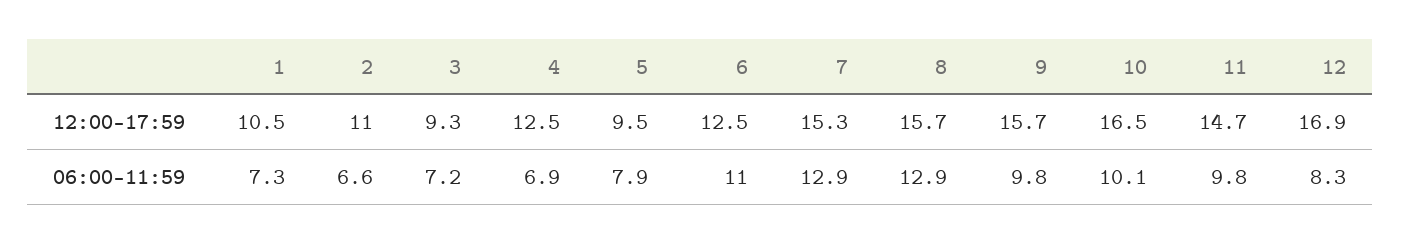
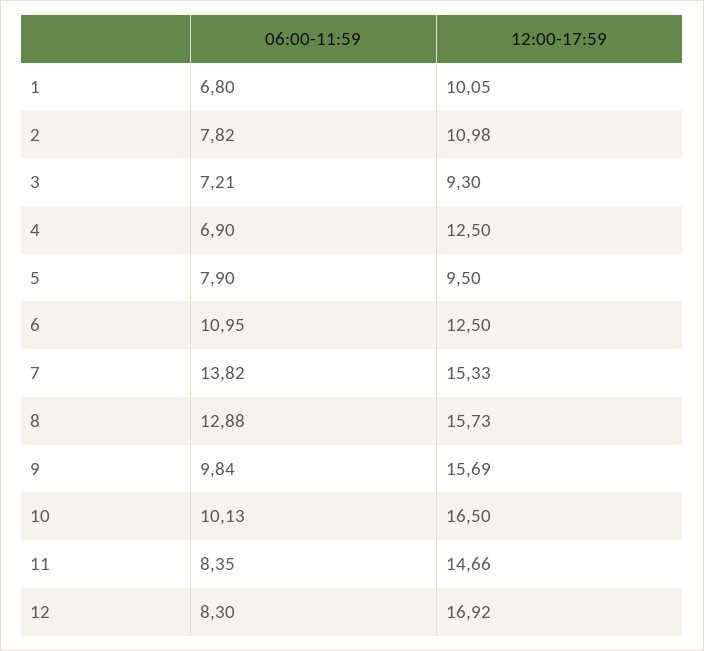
  {
    "1": {
-     "12:00-17:59": 10.5,
+     "12:00-17:59": 10.05,
-     "06:00-11:59": 7.3
+     "06:00-11:59": 6.8
    },
    "2": {
      "12:00-17:59": 10.98,
-     "06:00-11:59": 6.6
+     "06:00-11:59": 7.82
    },
    "3": {
      "12:00-17:59": 9.3,
      "06:00-11:59": 7.21
    },
    "4": {
      "12:00-17:59": 12.5,
      "06:00-11:59": 6.9
    },
    "5": {
      "12:00-17:59": 9.5,
      "06:00-11:59": 7.9
    },
    "6": {
      "12:00-17:59": 12.5,
      "06:00-11:59": 10.95
    },
    "7": {
      "12:00-17:59": 15.33,
-     "06:00-11:59": 12.9
+     "06:00-11:59": 13.82
    },
    "8": {
      "12:00-17:59": 15.73,
      "06:00-11:59": 12.88
    },
    "9": {
      "12:00-17:59": 15.69,
      "06:00-11:59": 9.84
    },
    "10": {
      "12:00-17:59": 16.5,
      "06:00-11:59": 10.13
    },
    "11": {
      "12:00-17:59": 14.66,
-     "06:00-11:59": 9.8
+     "06:00-11:59": 8.35
    },
    "12": {
      "12:00-17:59": 16.92,
      "06:00-11:59": 8.3
    }
  }

